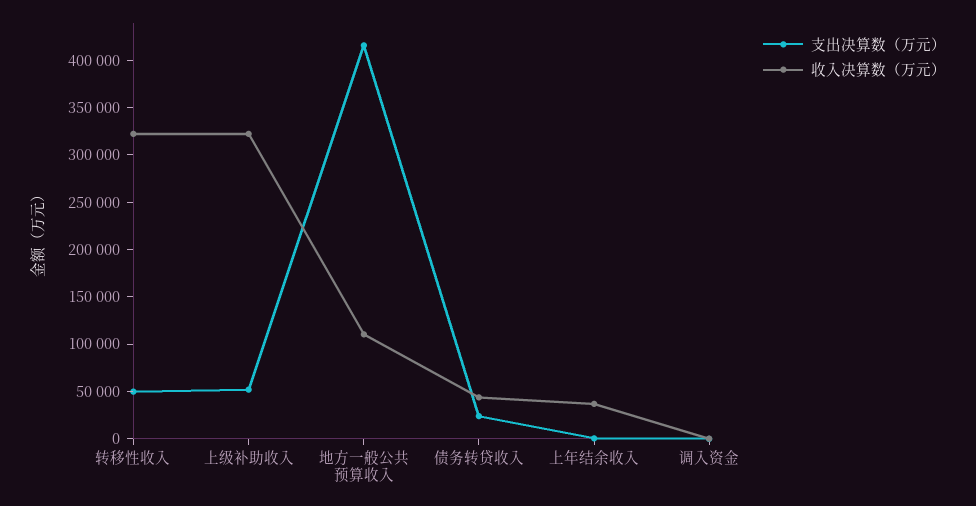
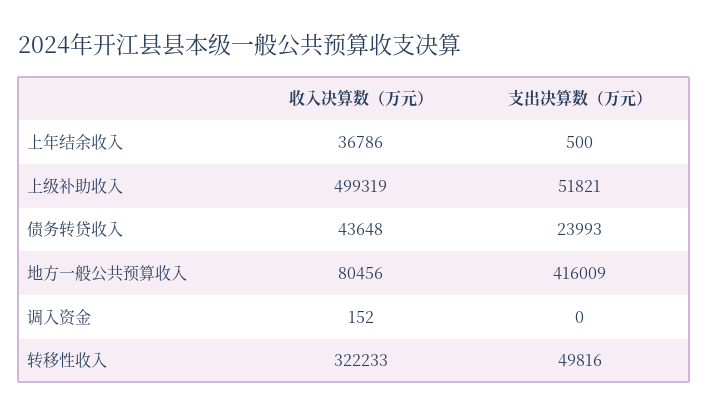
  {
    "支出决算数（万元）": {
      "转移性收入": 49816,
      "上级补助收入": 51821,
      "地方一般公共预算收入": 416009,
      "债务转贷收入": 23993,
      "上年结余收入": 500,
      "调入资金": 0
    },
    "收入决算数（万元）": {
      "转移性收入": 322233,
-     "上级补助收入": 320000,
+     "上级补助收入": 499319,
-     "地方一般公共预算收入": 110000,
+     "地方一般公共预算收入": 80456,
      "债务转贷收入": 43648,
      "上年结余收入": 36786,
      "调入资金": 152
    }
  }

